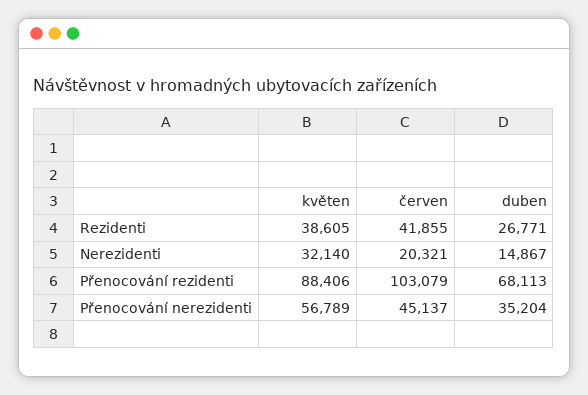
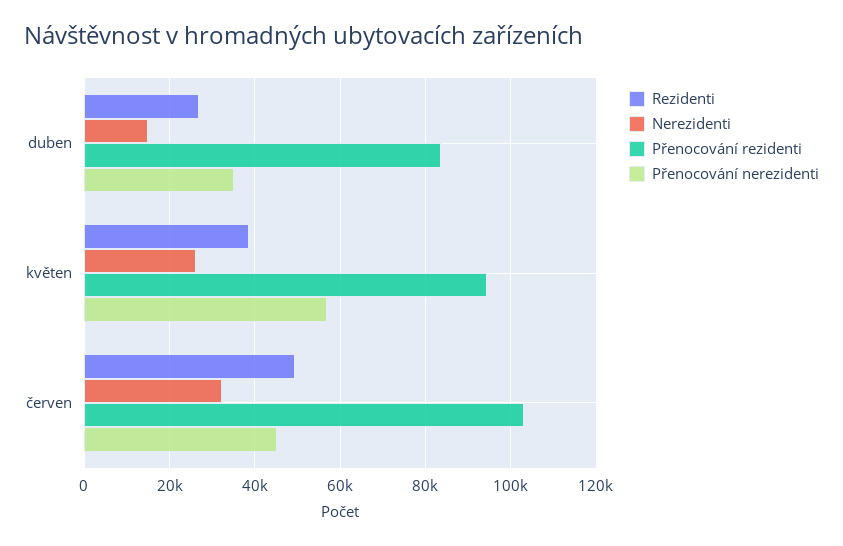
  {
    "Rezidenti": {
      "květen": 38605,
-     "červen": 41855,
+     "červen": 50000,
      "duben": 26771
    },
    "Nerezidenti": {
-     "květen": 32140,
+     "květen": 26000,
-     "červen": 20321,
+     "červen": 32000,
      "duben": 14867
    },
    "Přenocování rezidenti": {
-     "květen": 88406,
+     "květen": 94000,
      "červen": 103079,
-     "duben": 68113
+     "duben": 84000
    },
    "Přenocování nerezidenti": {
      "květen": 56789,
      "červen": 45137,
      "duben": 35204
    }
  }

